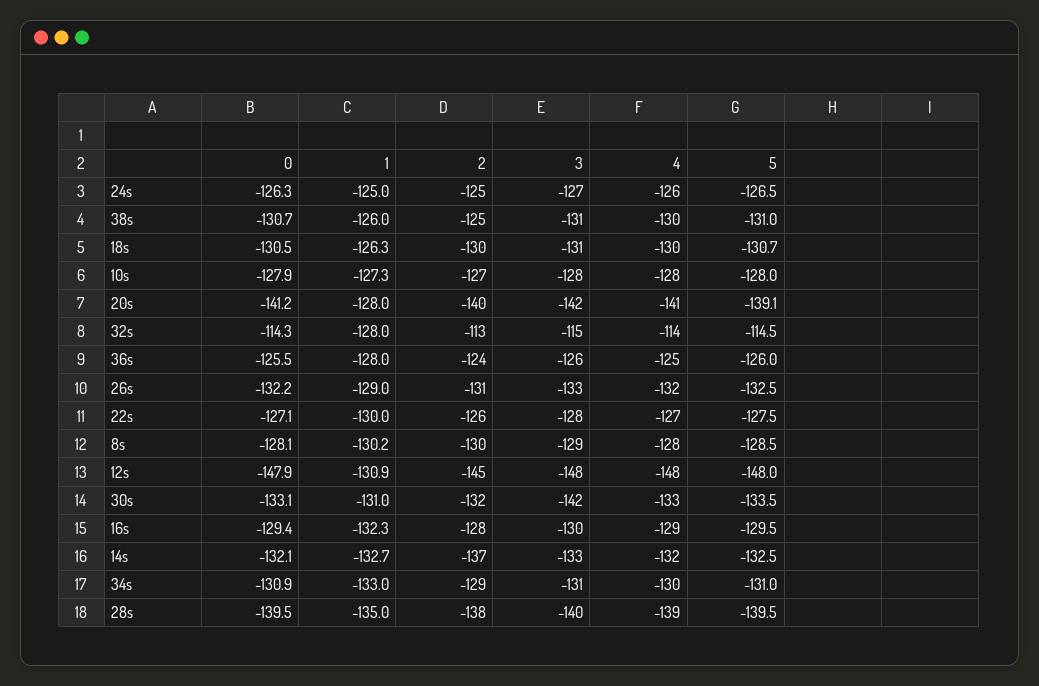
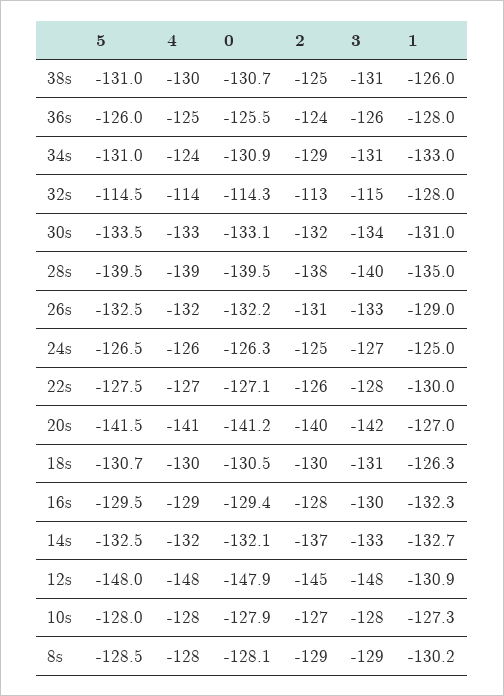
  {
    "0": {
      "24s": -126.3,
      "38s": -130.7,
      "18s": -130.5,
      "10s": -127.9,
      "20s": -141.2,
      "32s": -114.3,
      "36s": -125.5,
      "26s": -132.2,
      "22s": -127.1,
      "8s": -128.1,
      "12s": -147.9,
      "30s": -133.1,
      "16s": -129.4,
      "14s": -132.1,
      "34s": -130.9,
      "28s": -139.5
    },
    "1": {
      "24s": -125,
      "38s": -126,
      "18s": -126.3,
      "10s": -127.3,
-     "20s": -128,
+     "20s": -127,
      "32s": -128,
      "36s": -128,
      "26s": -129,
      "22s": -130,
      "8s": -130.2,
      "12s": -130.9,
      "30s": -131,
      "16s": -132.3,
      "14s": -132.7,
      "34s": -133,
      "28s": -135
    },
    "2": {
      "24s": -125,
      "38s": -125,
      "18s": -130,
      "10s": -127,
      "20s": -140,
      "32s": -113,
      "36s": -124,
      "26s": -131,
      "22s": -126,
-     "8s": -130,
+     "8s": -129,
      "12s": -145,
      "30s": -132,
      "16s": -128,
      "14s": -137,
      "34s": -129,
      "28s": -138
    },
    "3": {
      "24s": -127,
      "38s": -131,
      "18s": -131,
      "10s": -128,
      "20s": -142,
      "32s": -115,
      "36s": -126,
      "26s": -133,
      "22s": -128,
      "8s": -129,
      "12s": -148,
-     "30s": -142,
+     "30s": -134,
      "16s": -130,
      "14s": -133,
      "34s": -131,
      "28s": -140
    },
    "4": {
      "24s": -126,
      "38s": -130,
      "18s": -130,
      "10s": -128,
      "20s": -141,
      "32s": -114,
      "36s": -125,
      "26s": -132,
      "22s": -127,
      "8s": -128,
      "12s": -148,
      "30s": -133,
      "16s": -129,
      "14s": -132,
-     "34s": -130,
+     "34s": -124,
      "28s": -139
    },
    "5": {
      "24s": -126.5,
      "38s": -131,
      "18s": -130.7,
      "10s": -128,
-     "20s": -139.1,
+     "20s": -141.5,
      "32s": -114.5,
      "36s": -126,
      "26s": -132.5,
      "22s": -127.5,
      "8s": -128.5,
      "12s": -148,
      "30s": -133.5,
      "16s": -129.5,
      "14s": -132.5,
      "34s": -131,
      "28s": -139.5
    }
  }

